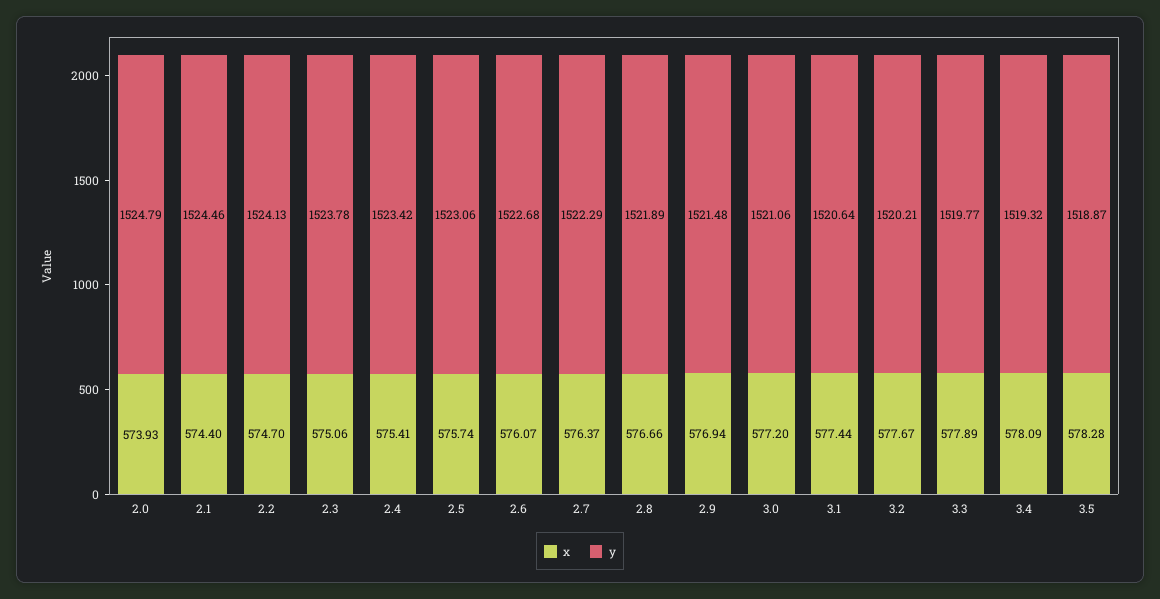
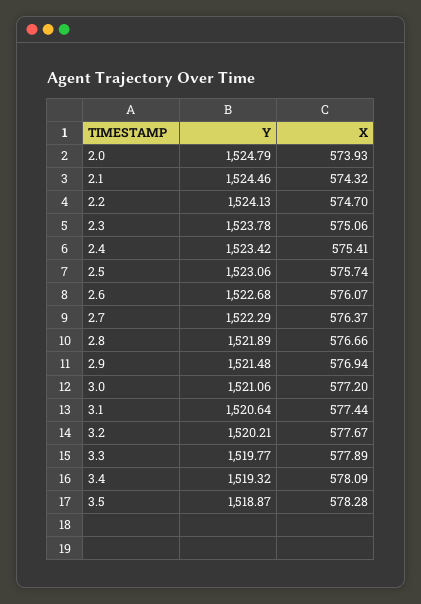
  {
    "x": {
      "2.0": 573.93,
-     "2.1": 574.4,
+     "2.1": 574.32,
      "2.2": 574.7,
      "2.3": 575.06,
      "2.4": 575.41,
      "2.5": 575.74,
      "2.6": 576.07,
      "2.7": 576.37,
      "2.8": 576.66,
      "2.9": 576.94,
      "3.0": 577.2,
      "3.1": 577.44,
      "3.2": 577.67,
      "3.3": 577.89,
      "3.4": 578.09,
      "3.5": 578.28
    },
    "y": {
      "2.0": 1524.79,
      "2.1": 1524.46,
      "2.2": 1524.13,
      "2.3": 1523.78,
      "2.4": 1523.42,
      "2.5": 1523.06,
      "2.6": 1522.68,
      "2.7": 1522.29,
      "2.8": 1521.89,
      "2.9": 1521.48,
      "3.0": 1521.06,
      "3.1": 1520.64,
      "3.2": 1520.21,
      "3.3": 1519.77,
      "3.4": 1519.32,
      "3.5": 1518.87
    }
  }

